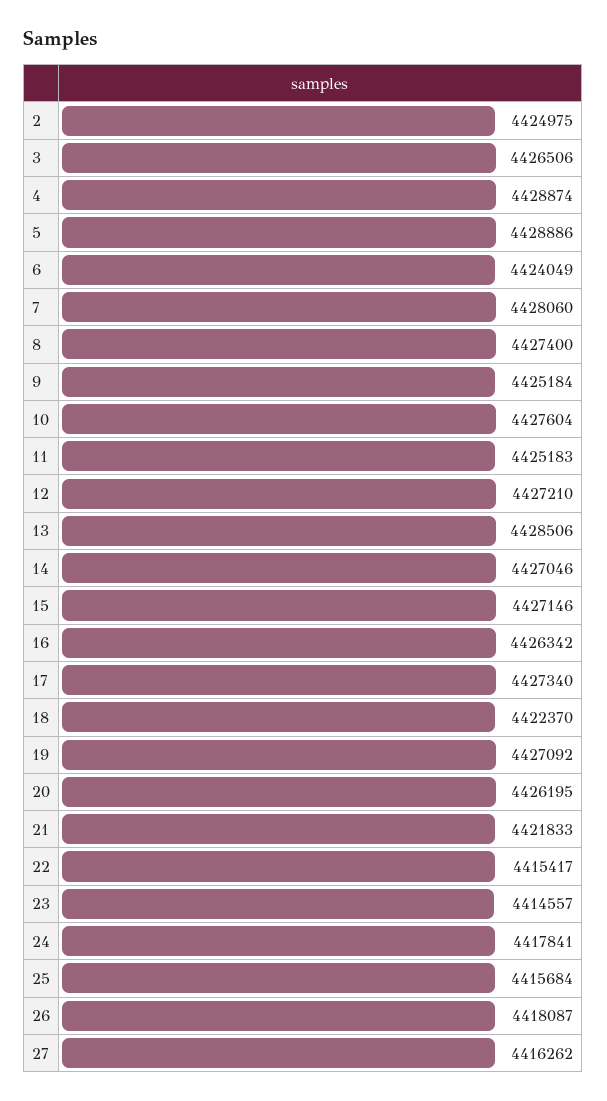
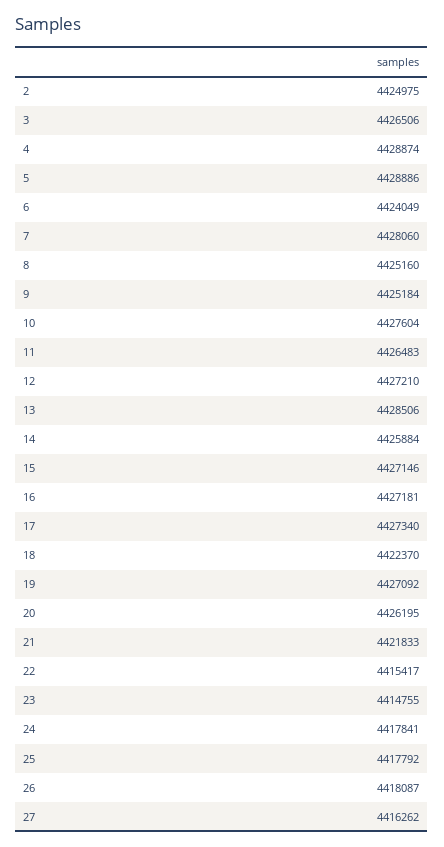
  {
    "2": 4424975,
    "3": 4426506,
    "4": 4428874,
    "5": 4428886,
    "6": 4424049,
    "7": 4428060,
-   "8": 4427400,
+   "8": 4425160,
    "9": 4425184,
    "10": 4427604,
-   "11": 4425183,
+   "11": 4426483,
    "12": 4427210,
    "13": 4428506,
-   "14": 4427046,
+   "14": 4425884,
    "15": 4427146,
-   "16": 4426342,
+   "16": 4427181,
    "17": 4427340,
    "18": 4422370,
    "19": 4427092,
    "20": 4426195,
    "21": 4421833,
    "22": 4415417,
-   "23": 4414557,
+   "23": 4414755,
    "24": 4417841,
-   "25": 4415684,
+   "25": 4417792,
    "26": 4418087,
    "27": 4416262
  }

